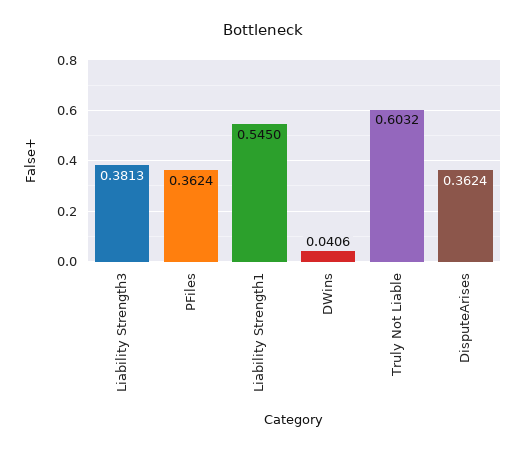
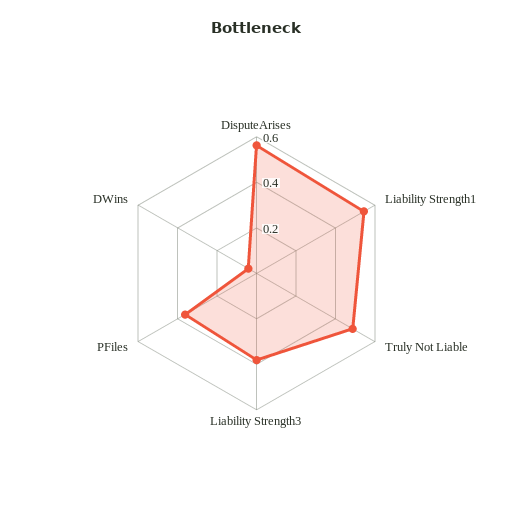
  {
    "Liability Strength3": 0.3813,
    "PFiles": 0.3624,
    "Liability Strength1": 0.545,
    "DWins": 0.0406,
-   "Truly Not Liable": 0.6032,
+   "Truly Not Liable": 0.5,
-   "DisputeArises": 0.3624
+   "DisputeArises": 0.55
  }

